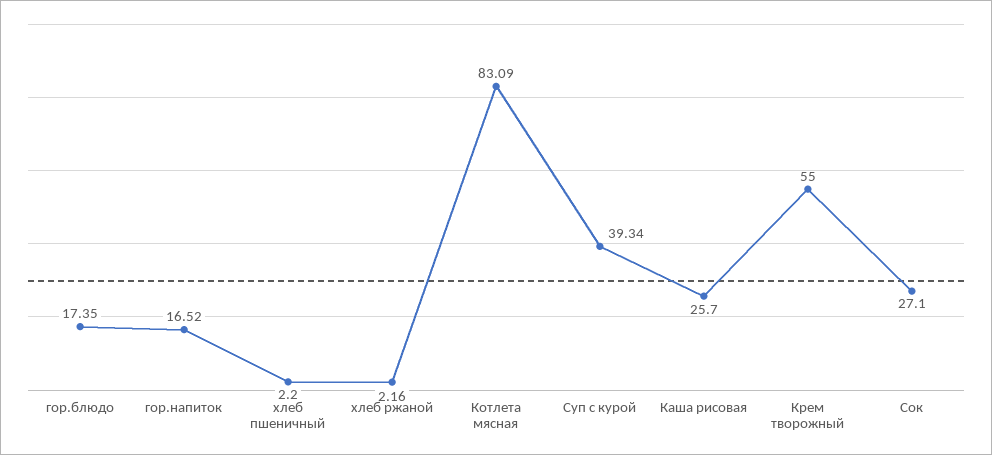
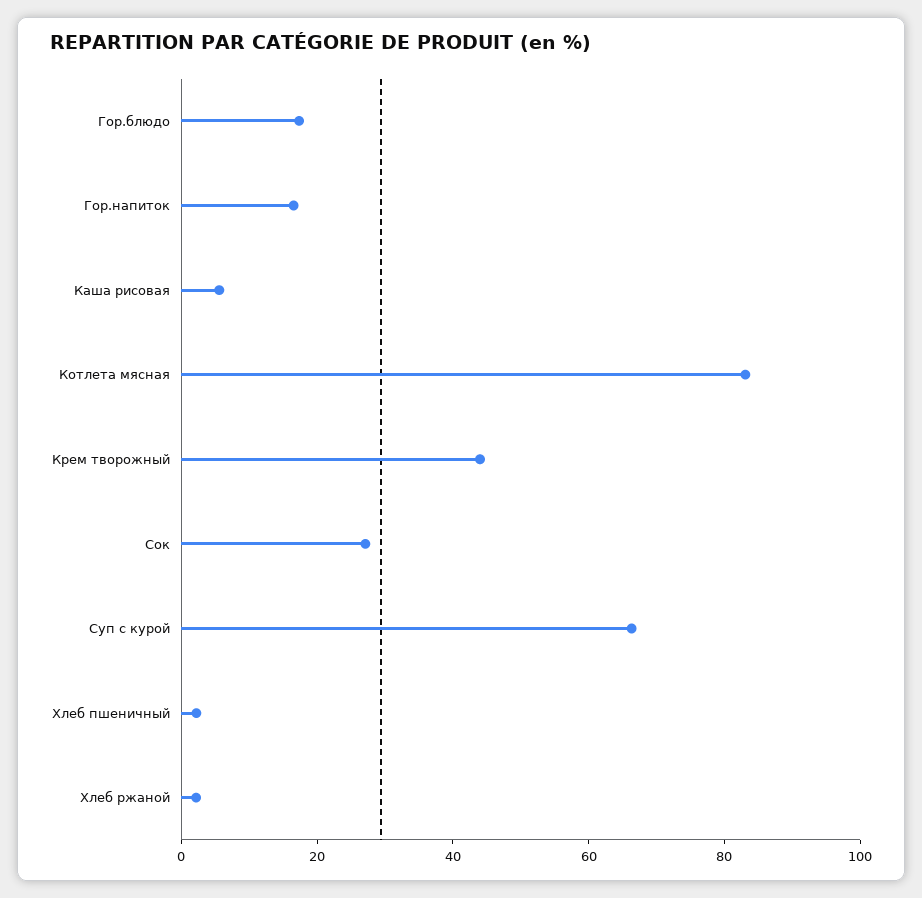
  {
    "гор.блюдо": 17.35,
    "гор.напиток": 16.52,
    "хлеб пшеничный": 2.2,
    "хлеб ржаной": 2.16,
    "Котлета мясная": 83.09,
-   "Суп с курой": 39.34,
+   "Суп с курой": 65,
-   "Каша рисовая": 25.7,
+   "Каша рисовая": 5,
-   "Крем творожный": 55,
+   "Крем творожный": 45,
    "Сок": 27.1
  }

